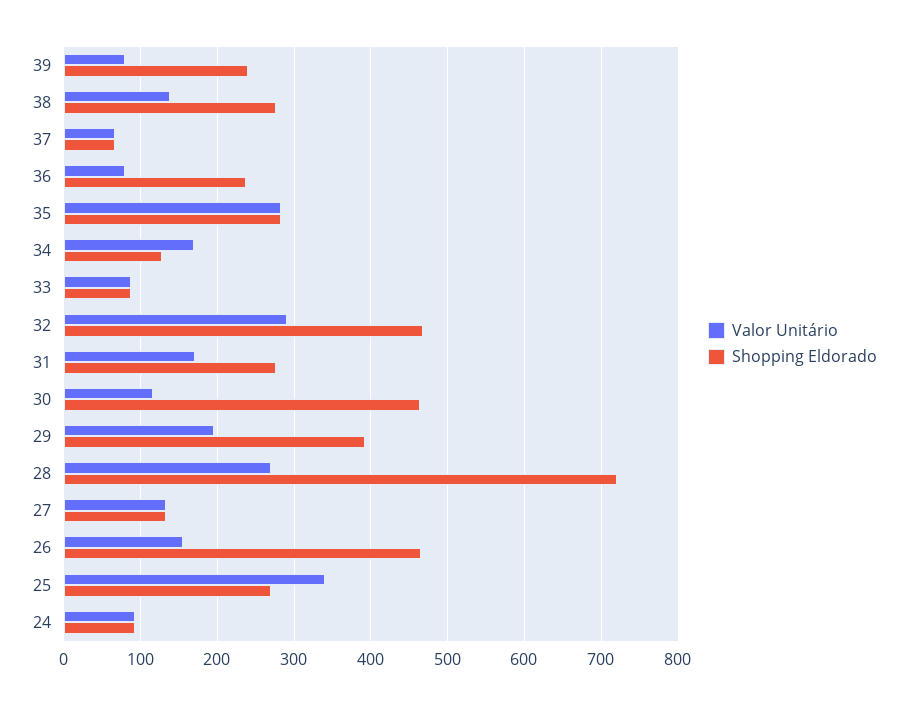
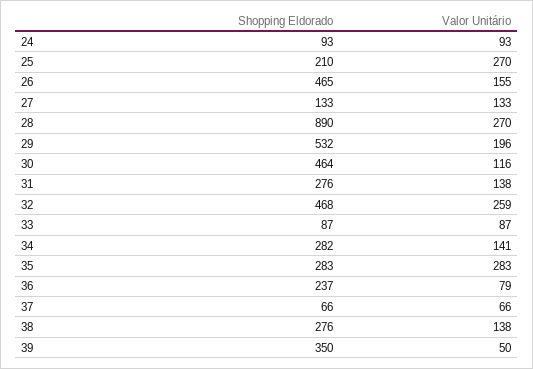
  {
    "Valor Unitário": {
-     "39": 80,
+     "39": 50,
      "38": 138,
      "37": 66,
      "36": 79,
      "35": 283,
-     "34": 170,
+     "34": 141,
      "33": 87,
-     "32": 290,
+     "32": 259,
-     "31": 170,
+     "31": 138,
      "30": 116,
      "29": 196,
      "28": 270,
      "27": 133,
      "26": 155,
-     "25": 340,
+     "25": 270,
      "24": 93
    },
    "Shopping Eldorado": {
-     "39": 240,
+     "39": 350,
      "38": 276,
      "37": 66,
      "36": 237,
      "35": 283,
-     "34": 130,
+     "34": 282,
      "33": 87,
      "32": 468,
      "31": 276,
      "30": 464,
-     "29": 390,
+     "29": 532,
-     "28": 720,
+     "28": 890,
      "27": 133,
      "26": 465,
-     "25": 270,
+     "25": 210,
      "24": 93
    }
  }

